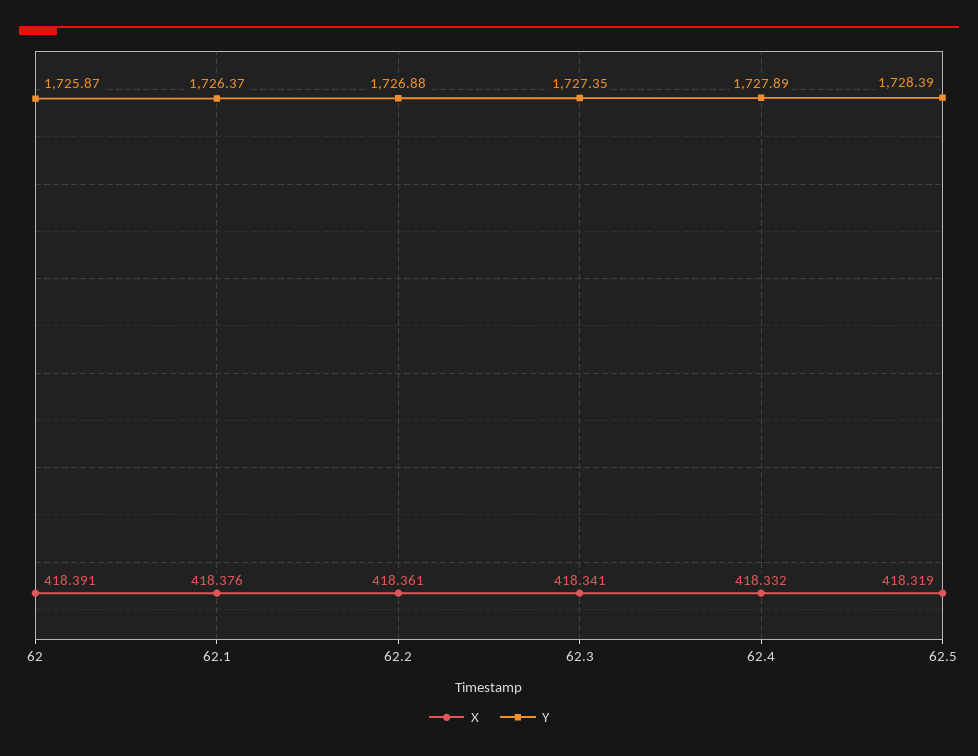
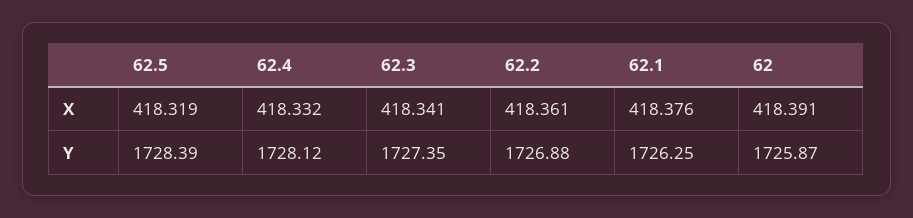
  {
    "X": {
      "62": 418.391,
      "62.1": 418.376,
      "62.2": 418.361,
      "62.3": 418.341,
      "62.4": 418.332,
      "62.5": 418.319
    },
    "Y": {
      "62": 1725.87,
-     "62.1": 1726.37,
+     "62.1": 1726.25,
      "62.2": 1726.88,
      "62.3": 1727.35,
-     "62.4": 1727.89,
+     "62.4": 1728.12,
      "62.5": 1728.39
    }
  }

